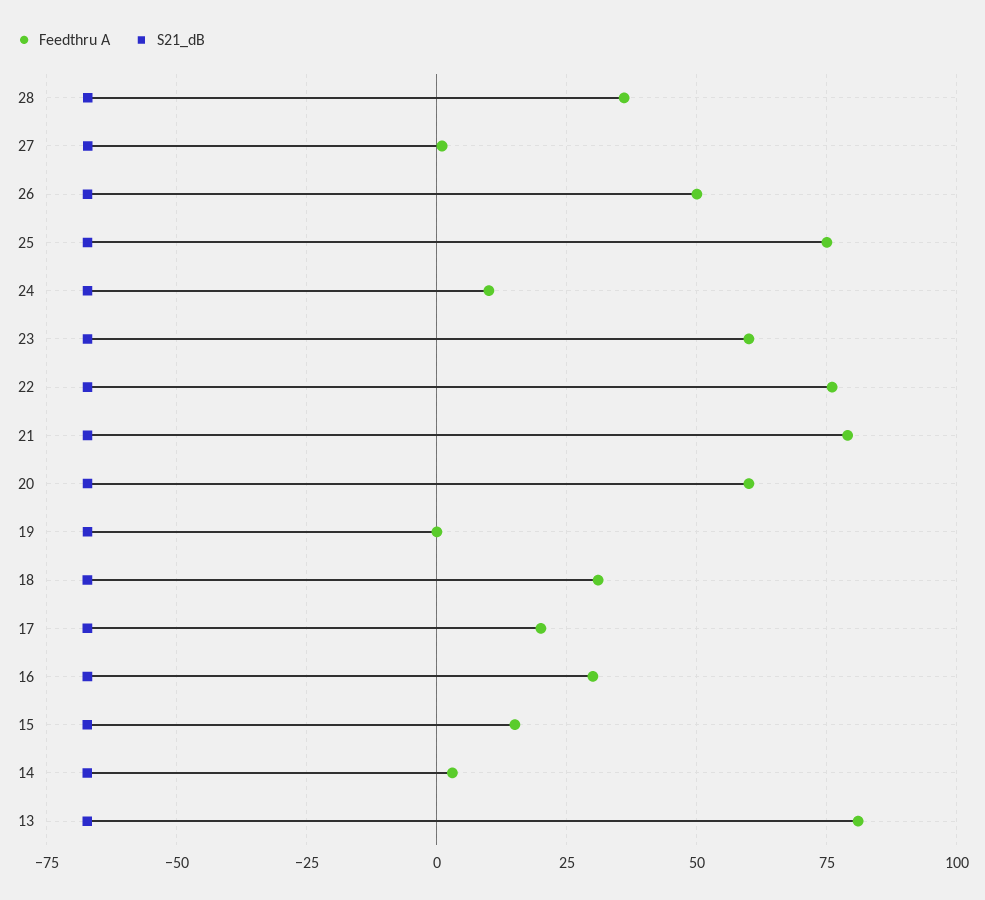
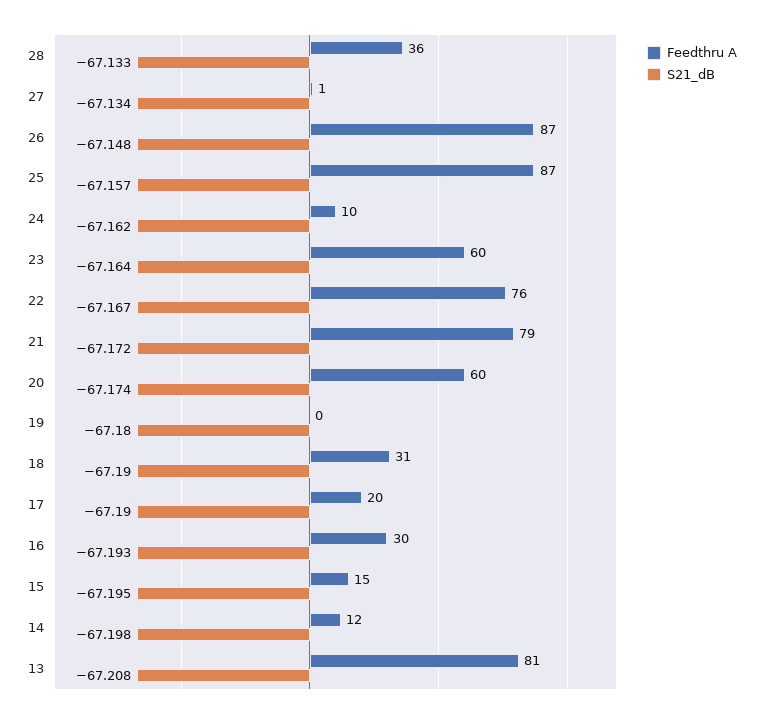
  {
    "Feedthru A": {
      "28": 36,
      "27": 1,
-     "26": 50,
+     "26": 87,
-     "25": 75,
+     "25": 87,
      "24": 10,
      "23": 60,
      "22": 76,
      "21": 79,
      "20": 60,
      "19": 0,
      "18": 31,
      "17": 20,
      "16": 30,
      "15": 15,
-     "14": 2.5,
+     "14": 12,
      "13": 81
    },
    "S21_dB": {
      "28": -67.133,
      "27": -67.134,
      "26": -67.148,
      "25": -67.157,
      "24": -67.162,
      "23": -67.164,
      "22": -67.167,
      "21": -67.172,
      "20": -67.174,
      "19": -67.18,
      "18": -67.19,
      "17": -67.19,
      "16": -67.193,
      "15": -67.195,
      "14": -67.198,
      "13": -67.208
    }
  }

